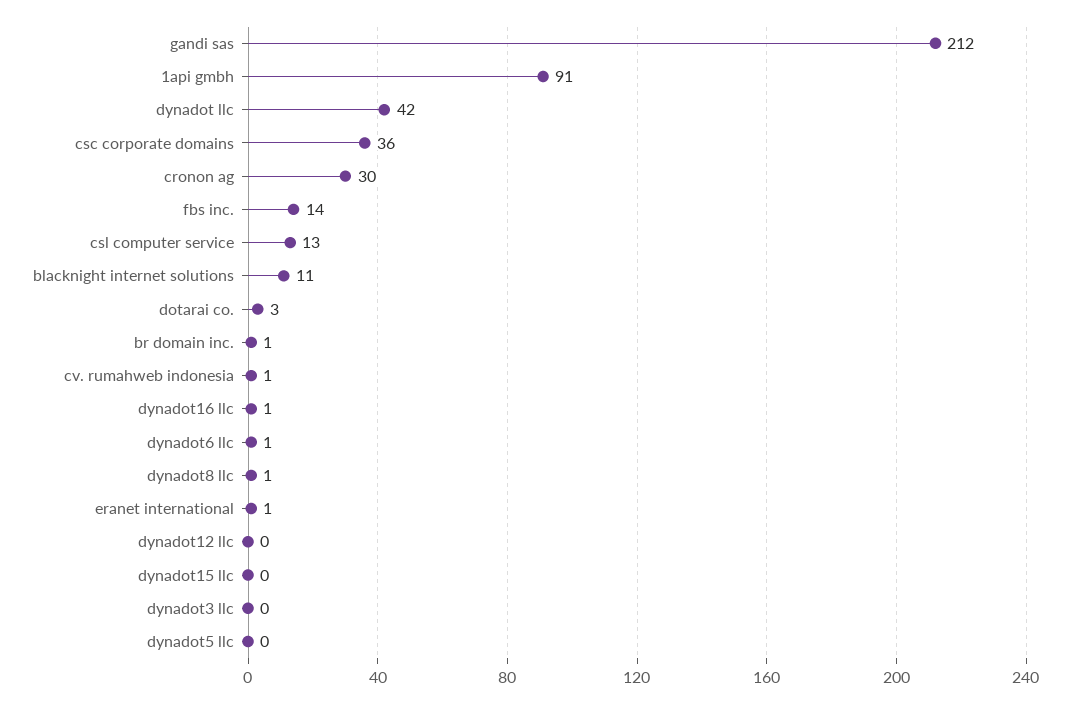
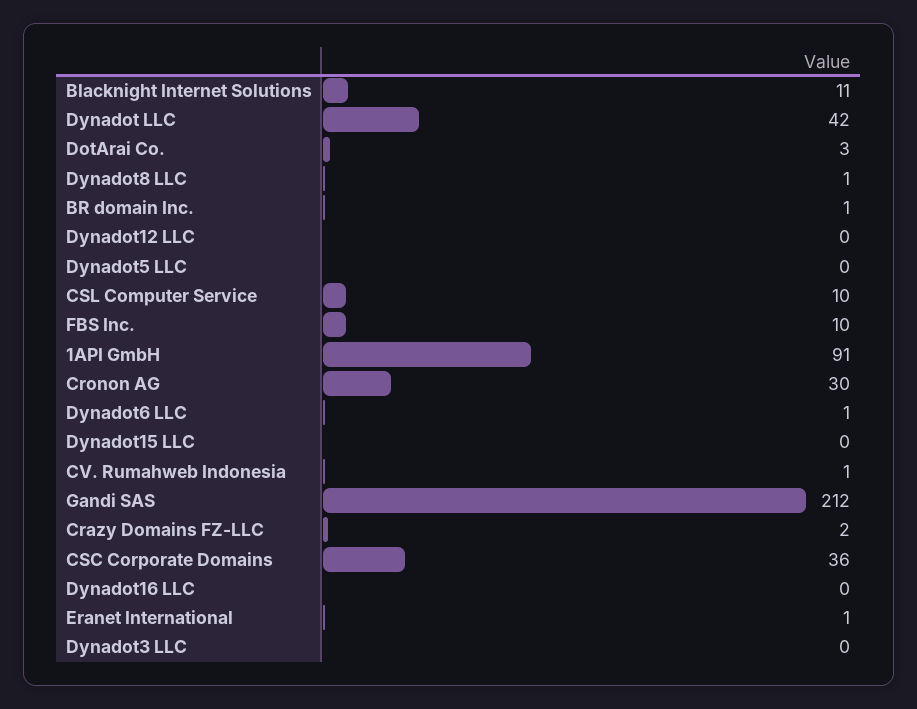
  {
    "gandi sas": 212,
    "1api gmbh": 91,
    "dynadot llc": 42,
    "csc corporate domains": 36,
    "cronon ag": 30,
-   "fbs inc.": 14,
+   "fbs inc.": 10,
-   "csl computer service": 13,
+   "csl computer service": 10,
    "blacknight internet solutions": 11,
    "dotarai co.": 3,
    "br domain inc.": 1,
    "cv. rumahweb indonesia": 1,
-   "dynadot16 llc": 1,
+   "dynadot16 llc": 0,
    "dynadot6 llc": 1,
    "dynadot8 llc": 1,
    "eranet international": 1,
    "dynadot12 llc": 0,
    "dynadot15 llc": 0,
    "dynadot3 llc": 0,
-   "dynadot5 llc": 0
+   "dynadot5 llc": 0,
+   "Crazy Domains FZ-LLC": 2
  }

